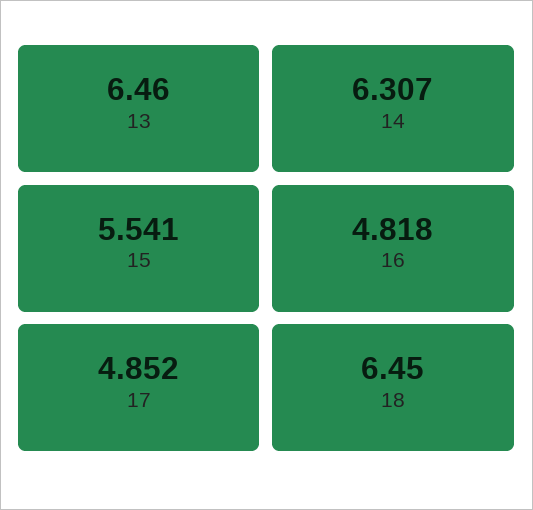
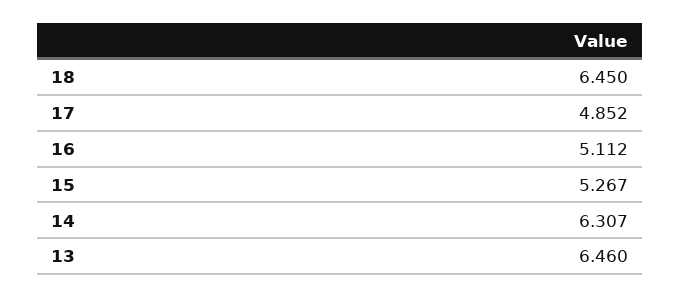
  {
    "13": 6.46,
    "14": 6.307,
-   "15": 5.541,
+   "15": 5.267,
-   "16": 4.818,
+   "16": 5.112,
    "17": 4.852,
    "18": 6.45
  }

